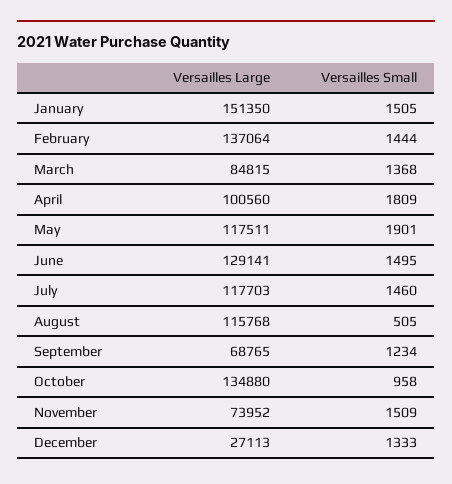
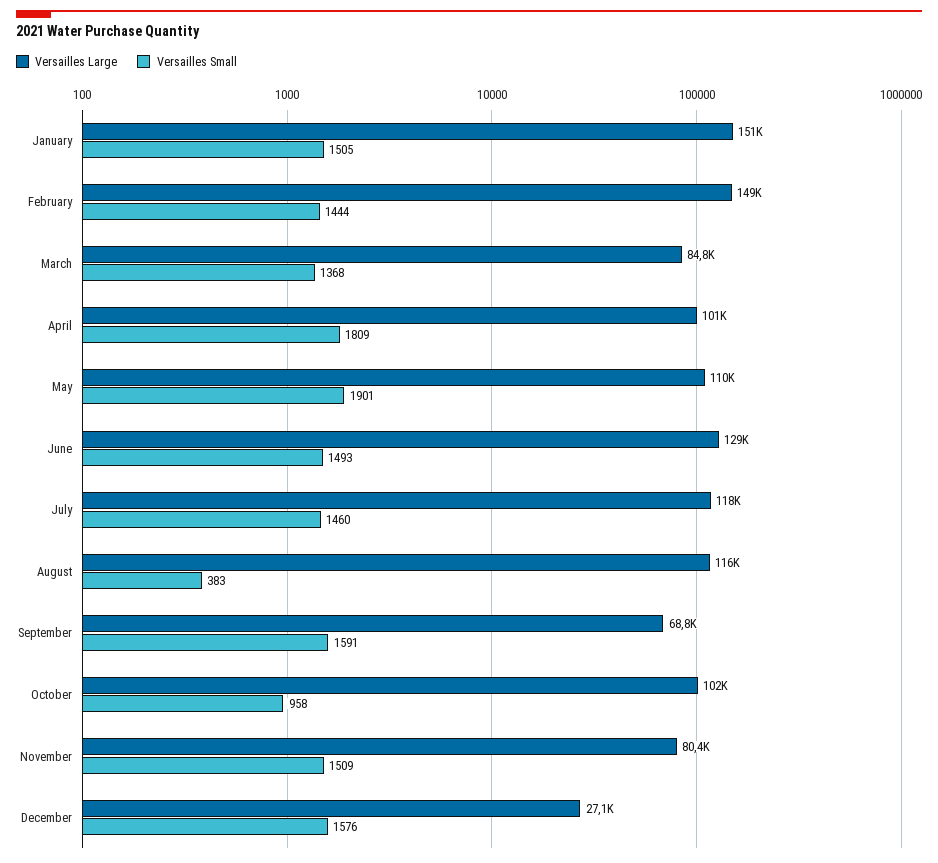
  {
    "Versailles Large": {
      "January": 151350,
-     "February": 137064,
+     "February": 149000,
      "March": 84815,
      "April": 100560,
-     "May": 117511,
+     "May": 110000,
      "June": 129141,
      "July": 117703,
      "August": 115768,
      "September": 68765,
-     "October": 134880,
+     "October": 102000,
-     "November": 73952,
+     "November": 80400,
      "December": 27113
    },
    "Versailles Small": {
      "January": 1505,
      "February": 1444,
      "March": 1368,
      "April": 1809,
      "May": 1901,
-     "June": 1495,
+     "June": 1493,
      "July": 1460,
-     "August": 505,
+     "August": 383,
-     "September": 1234,
+     "September": 1591,
      "October": 958,
      "November": 1509,
-     "December": 1333
+     "December": 1576
    }
  }

